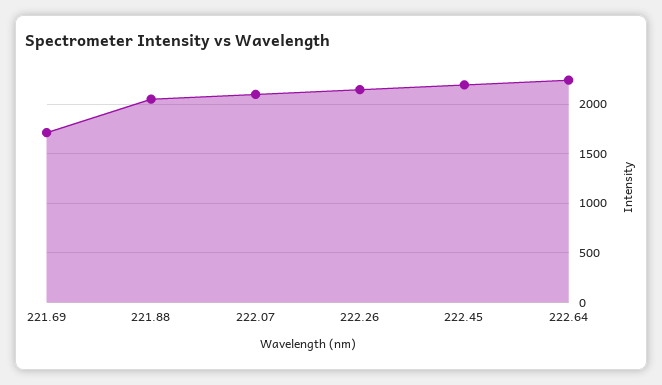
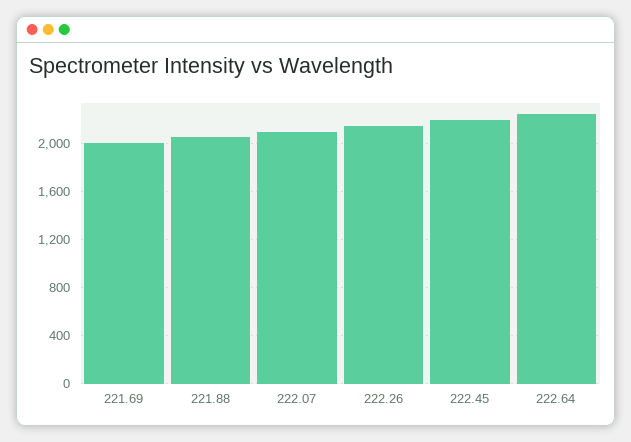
  {
-   "221.69": 1700,
+   "221.69": 2000,
    "221.88": 2050,
    "222.07": 2100,
    "222.26": 2150,
    "222.45": 2200,
    "222.64": 2250
  }

